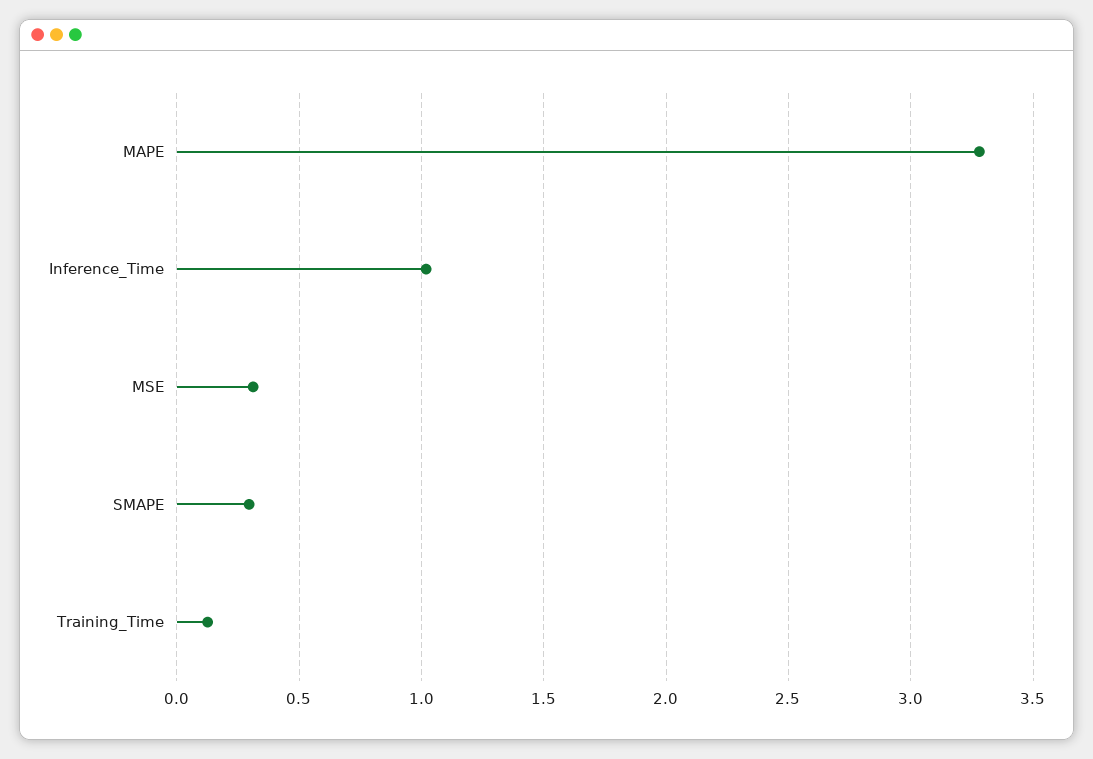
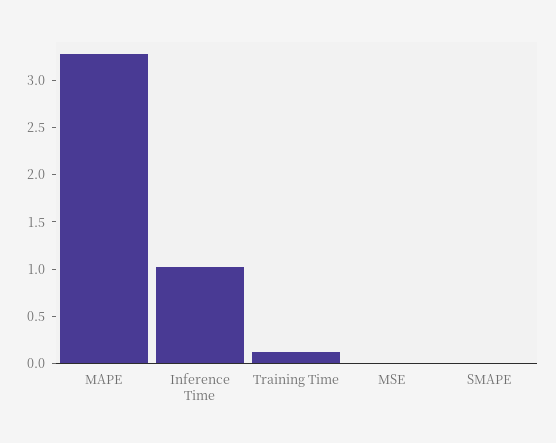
  {
    "MAPE": 3.3,
    "Inference_Time": 1,
-   "MSE": 0.3,
+   "MSE": 0,
-   "SMAPE": 0.3,
+   "SMAPE": 0,
    "Training_Time": 0.15
  }

